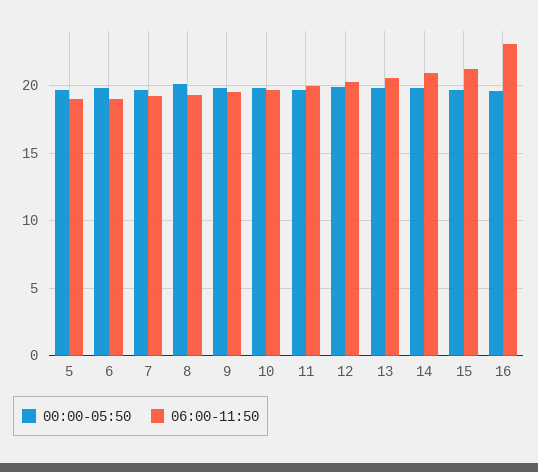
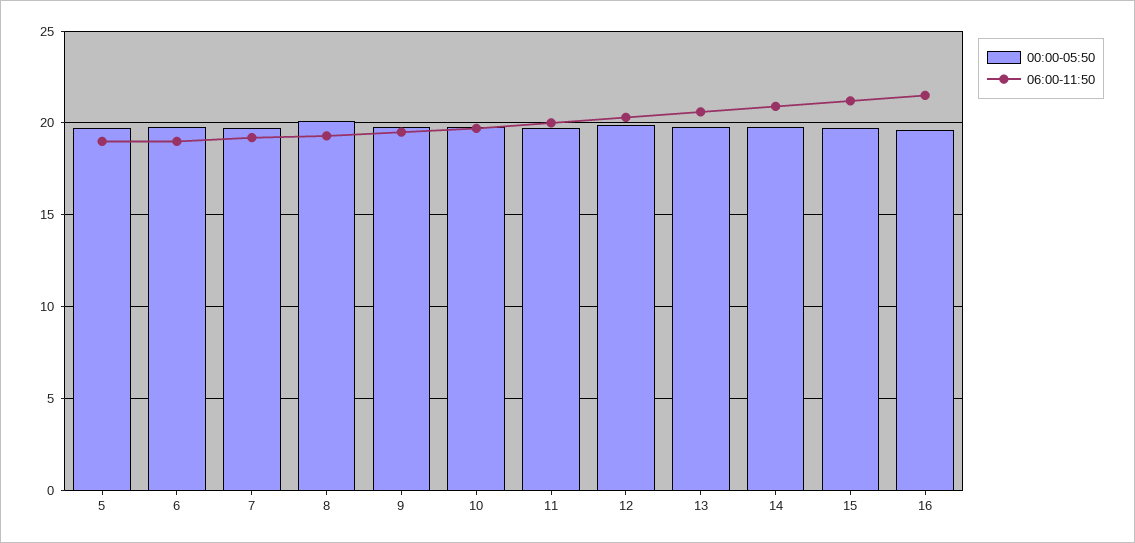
  {
    "00:00-05:50": {
      "5": 19.5,
      "6": 20,
      "7": 19.5,
      "8": 20,
      "9": 20,
      "10": 20,
      "11": 19.5,
      "12": 20,
      "13": 20,
      "14": 20,
      "15": 19.5,
      "16": 19.5
    },
    "06:00-11:50": {
      "5": 19,
      "6": 19,
      "7": 19,
      "8": 19.5,
      "9": 19.5,
      "10": 19.5,
      "11": 20,
      "12": 20.5,
      "13": 20.5,
      "14": 21,
      "15": 21,
-     "16": 23
+     "16": 21.5
    }
  }

